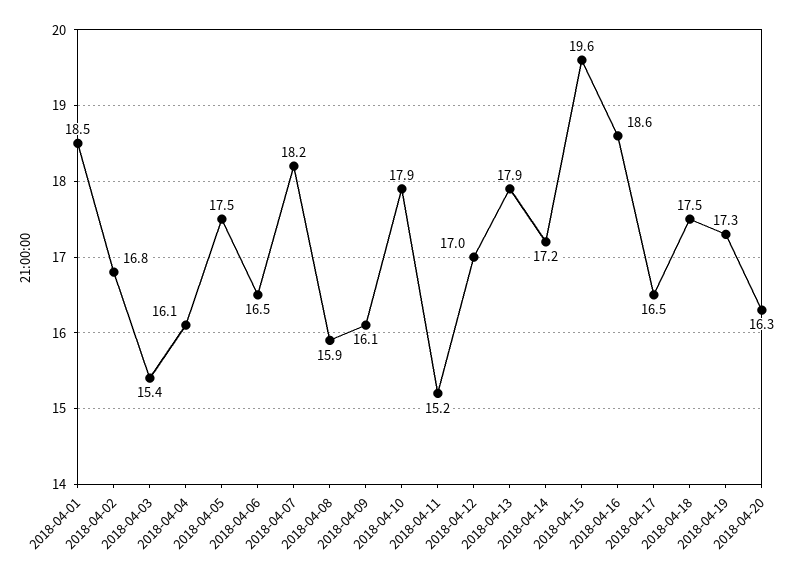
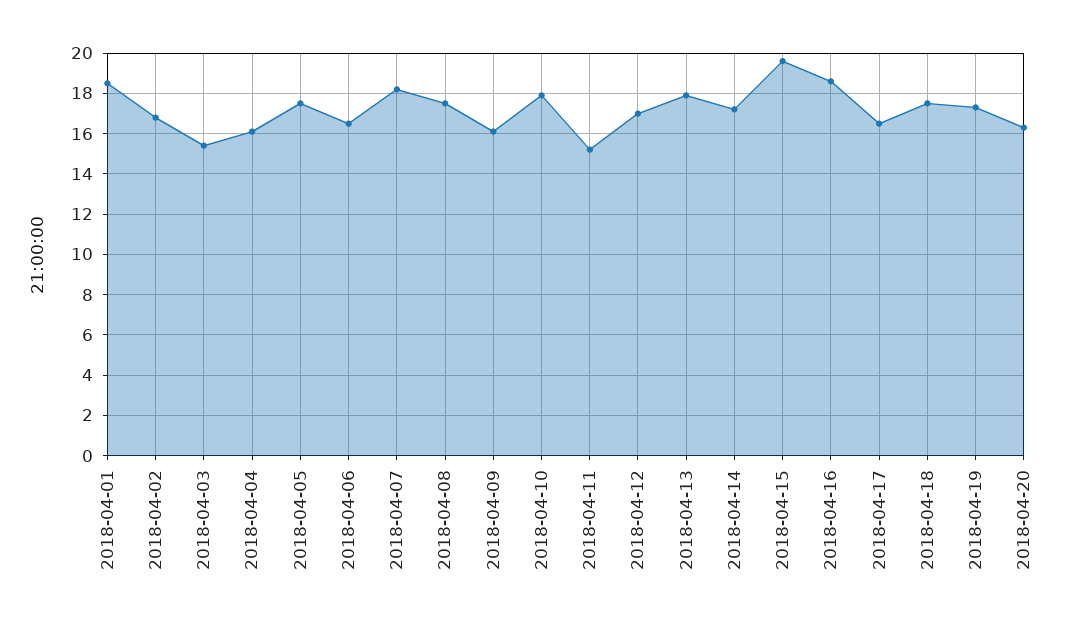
  {
    "2018-04-01": 18.5,
    "2018-04-02": 16.8,
    "2018-04-03": 15.4,
    "2018-04-04": 16.1,
    "2018-04-05": 17.5,
    "2018-04-06": 16.5,
    "2018-04-07": 18.2,
-   "2018-04-08": 15.9,
+   "2018-04-08": 17.5,
    "2018-04-09": 16.1,
    "2018-04-10": 17.9,
    "2018-04-11": 15.2,
    "2018-04-12": 17,
    "2018-04-13": 17.9,
    "2018-04-14": 17.2,
    "2018-04-15": 19.6,
    "2018-04-16": 18.6,
    "2018-04-17": 16.5,
    "2018-04-18": 17.5,
    "2018-04-19": 17.3,
    "2018-04-20": 16.3
  }

